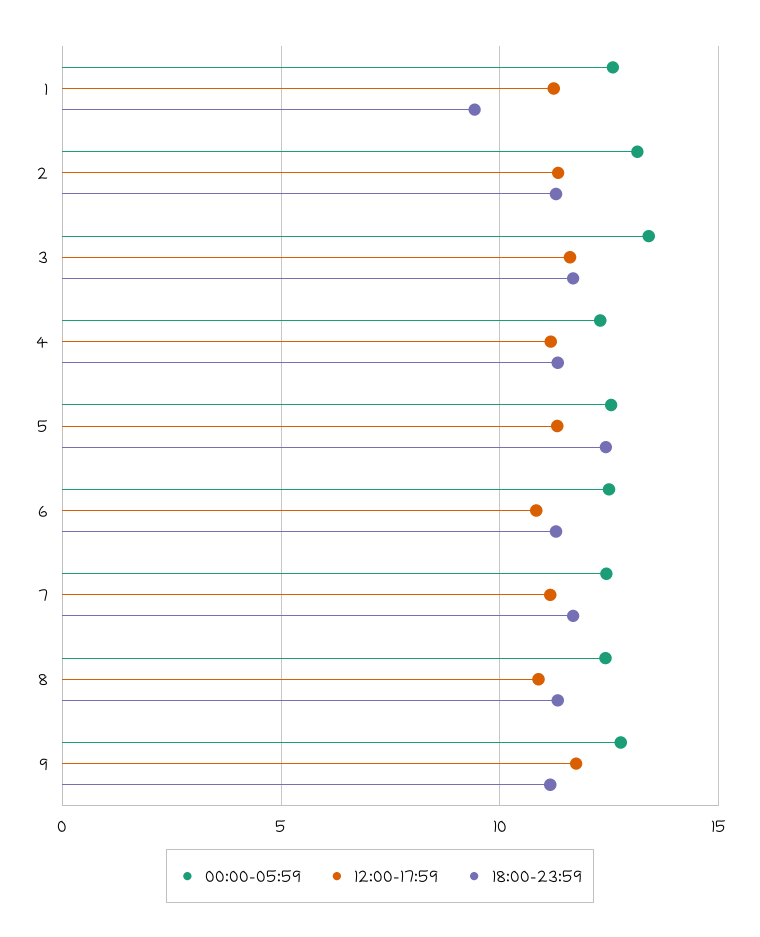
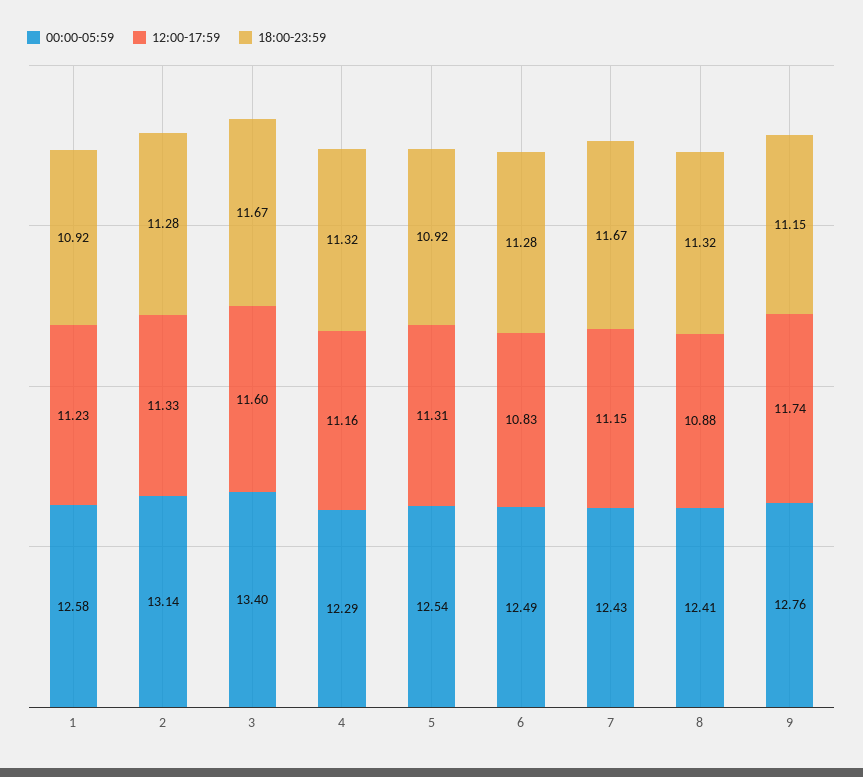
  {
    "00:00-05:59": {
      "1": 12.58,
      "2": 13.14,
      "3": 13.4,
      "4": 12.29,
      "5": 12.54,
      "6": 12.49,
      "7": 12.43,
      "8": 12.41,
      "9": 12.76
    },
    "12:00-17:59": {
      "1": 11.23,
      "2": 11.33,
      "3": 11.6,
      "4": 11.16,
      "5": 11.31,
      "6": 10.83,
      "7": 11.15,
      "8": 10.88,
      "9": 11.74
    },
    "18:00-23:59": {
-     "1": 9.5,
+     "1": 10.92,
      "2": 11.28,
      "3": 11.67,
      "4": 11.32,
-     "5": 12.5,
+     "5": 10.92,
      "6": 11.28,
      "7": 11.67,
      "8": 11.32,
      "9": 11.15
    }
  }

